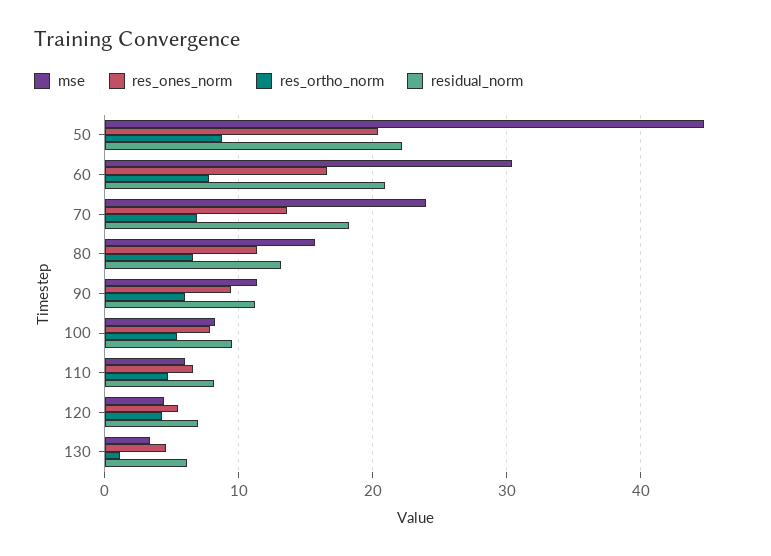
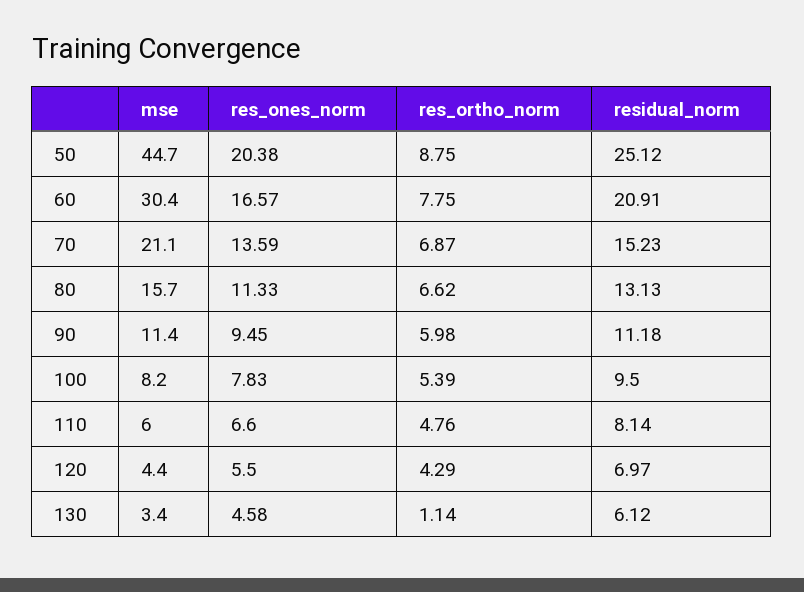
  {
    "mse": {
      "50": 44.7,
      "60": 30.4,
-     "70": 24,
+     "70": 21.1,
      "80": 15.7,
      "90": 11.4,
      "100": 8.2,
      "110": 6,
      "120": 4.4,
      "130": 3.4
    },
    "res_ones_norm": {
      "50": 20.38,
      "60": 16.57,
      "70": 13.59,
      "80": 11.33,
      "90": 9.45,
      "100": 7.83,
      "110": 6.6,
      "120": 5.5,
      "130": 4.58
    },
    "res_ortho_norm": {
      "50": 8.75,
      "60": 7.75,
      "70": 6.87,
      "80": 6.62,
      "90": 5.98,
      "100": 5.39,
      "110": 4.76,
      "120": 4.29,
      "130": 1.14
    },
    "residual_norm": {
-     "50": 22,
+     "50": 25.12,
      "60": 20.91,
-     "70": 18,
+     "70": 15.23,
      "80": 13.13,
      "90": 11.18,
      "100": 9.5,
      "110": 8.14,
      "120": 6.97,
      "130": 6.12
    }
  }

